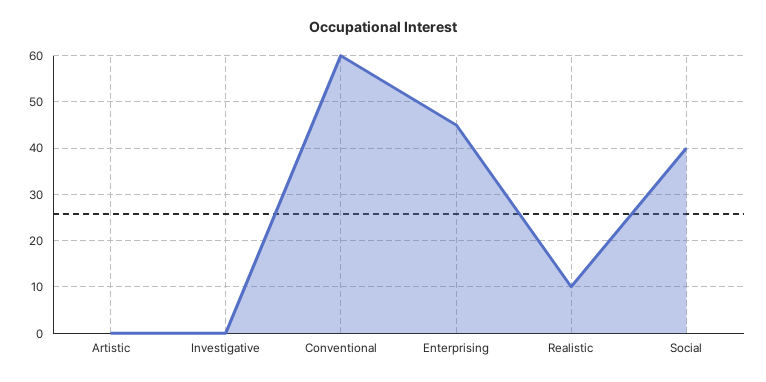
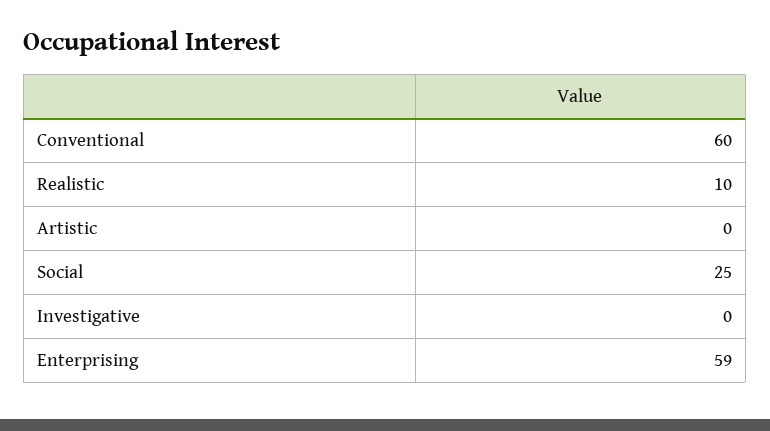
  {
    "Artistic": 0,
    "Investigative": 0,
    "Conventional": 60,
-   "Enterprising": 45,
+   "Enterprising": 59,
    "Realistic": 10,
-   "Social": 40
+   "Social": 25
  }

